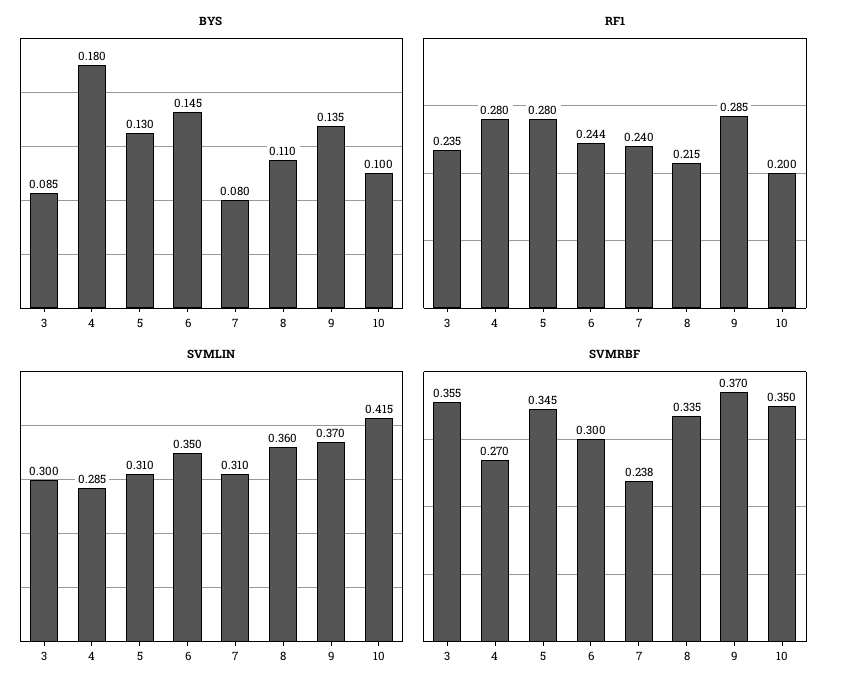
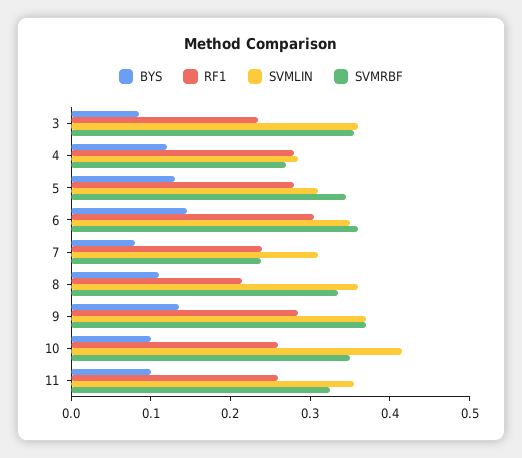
  {
    "BYS": {
      "3": 0.085,
-     "4": 0.18,
+     "4": 0.12,
      "5": 0.13,
      "6": 0.145,
      "7": 0.08,
      "8": 0.11,
      "9": 0.135,
-     "10": 0.1
+     "10": 0.1,
+     "11": 0.1
    },
    "RF1": {
      "3": 0.235,
      "4": 0.28,
      "5": 0.28,
-     "6": 0.244,
+     "6": 0.3,
      "7": 0.24,
      "8": 0.215,
      "9": 0.285,
-     "10": 0.2
+     "10": 0.26,
+     "11": 0.26
    },
    "SVMLIN": {
-     "3": 0.3,
+     "3": 0.36,
      "4": 0.285,
      "5": 0.31,
      "6": 0.35,
      "7": 0.31,
      "8": 0.36,
      "9": 0.37,
-     "10": 0.415
+     "10": 0.415,
+     "11": 0.36
    },
    "SVMRBF": {
      "3": 0.355,
      "4": 0.27,
      "5": 0.345,
-     "6": 0.3,
+     "6": 0.36,
      "7": 0.238,
      "8": 0.335,
      "9": 0.37,
-     "10": 0.35
+     "10": 0.35,
+     "11": 0.32
    }
  }

